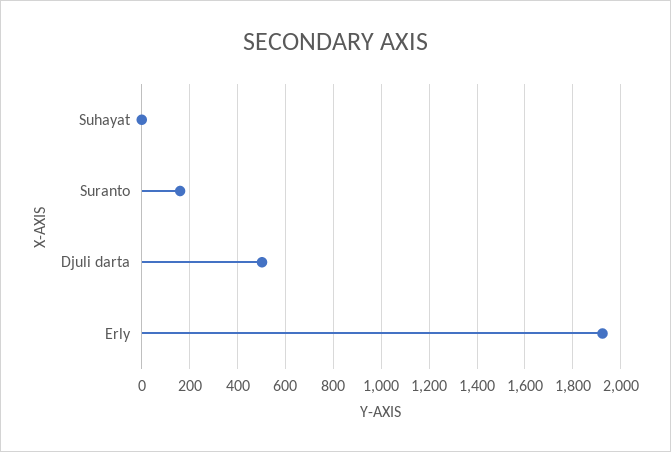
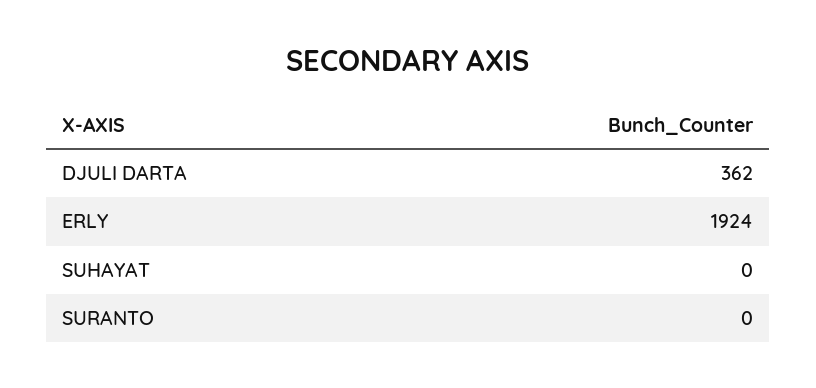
  {
    "Suhayat": 0,
-   "Suranto": 150,
+   "Suranto": 0,
-   "Djuli darta": 500,
+   "Djuli darta": 362,
    "Erly": 1924
  }

